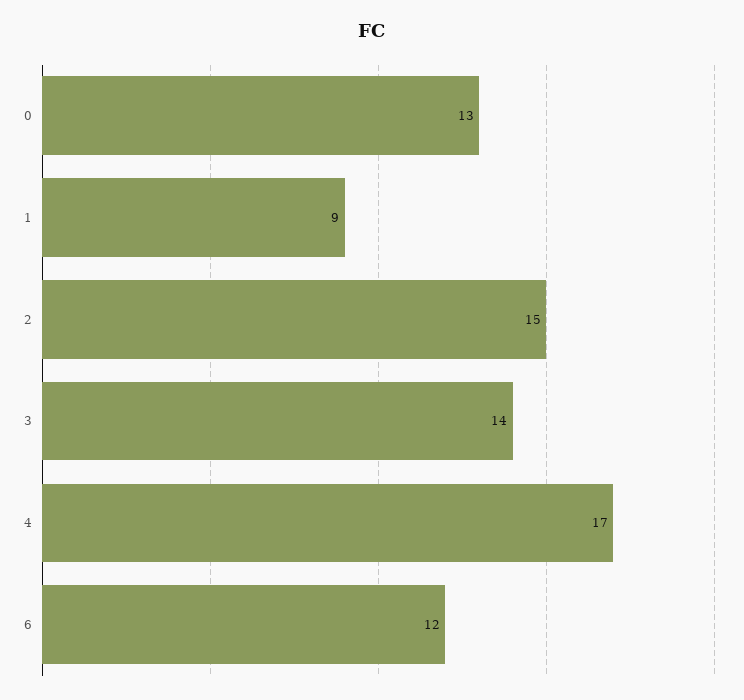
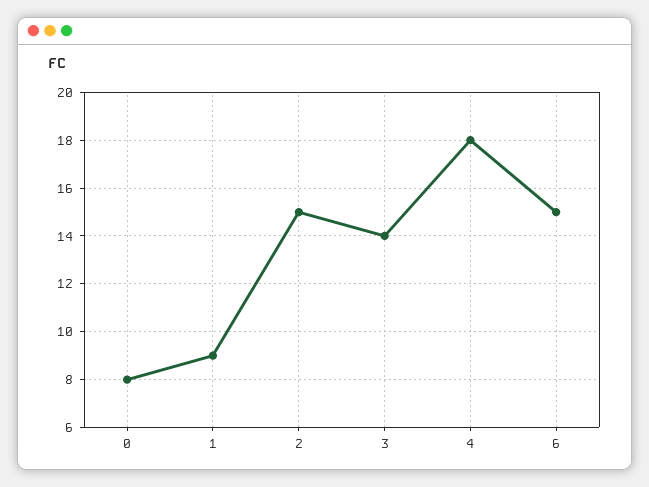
  {
-   "0": 13,
+   "0": 8,
    "1": 9,
    "2": 15,
    "3": 14,
-   "4": 17,
+   "4": 18,
-   "6": 12
+   "6": 15
  }

